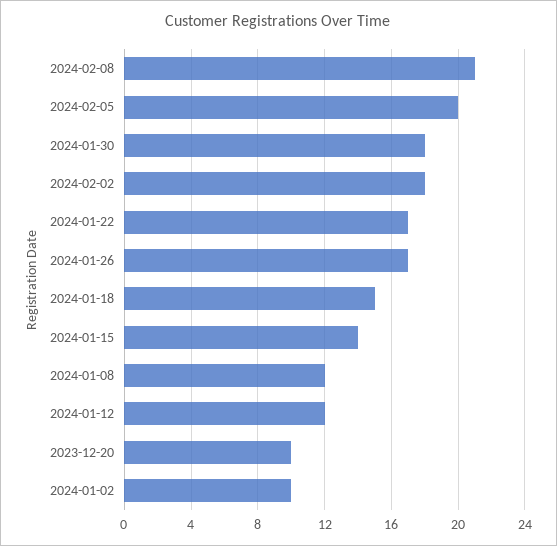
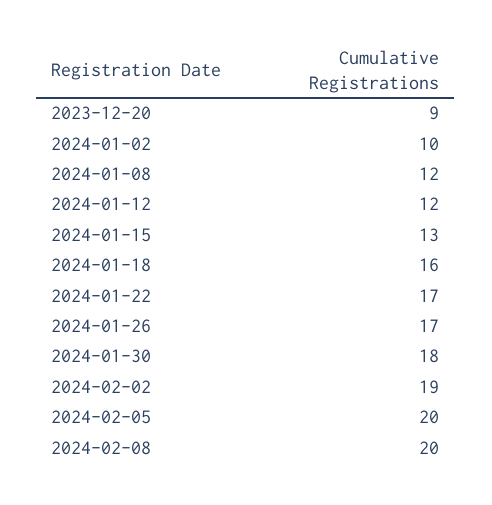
  {
-   "2024-02-08": 21,
+   "2024-02-08": 20,
    "2024-02-05": 20,
    "2024-01-30": 18,
-   "2024-02-02": 18,
+   "2024-02-02": 19,
    "2024-01-22": 17,
    "2024-01-26": 17,
-   "2024-01-18": 15,
+   "2024-01-18": 16,
-   "2024-01-15": 14,
+   "2024-01-15": 13,
    "2024-01-08": 12,
    "2024-01-12": 12,
-   "2023-12-20": 10,
+   "2023-12-20": 9,
    "2024-01-02": 10
  }

